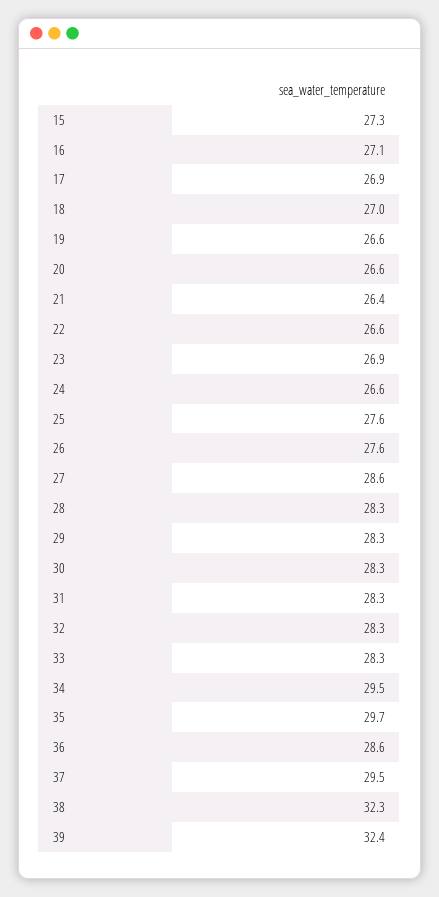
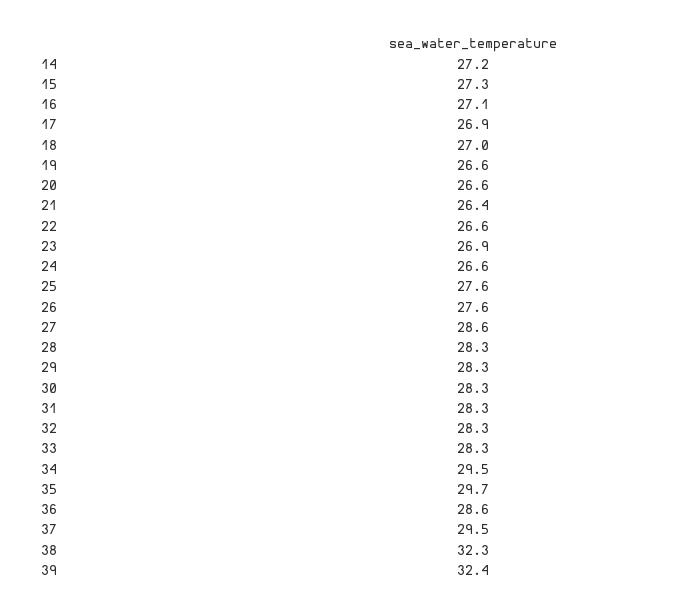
  {
    "15": 27.3,
    "16": 27.1,
    "17": 26.9,
    "18": 27,
    "19": 26.6,
    "20": 26.6,
    "21": 26.4,
    "22": 26.6,
    "23": 26.9,
    "24": 26.6,
    "25": 27.6,
    "26": 27.6,
    "27": 28.6,
    "28": 28.3,
    "29": 28.3,
    "30": 28.3,
    "31": 28.3,
    "32": 28.3,
    "33": 28.3,
    "34": 29.5,
    "35": 29.7,
    "36": 28.6,
    "37": 29.5,
    "38": 32.3,
-   "39": 32.4
+   "39": 32.4,
+   "14": 27.2
  }

